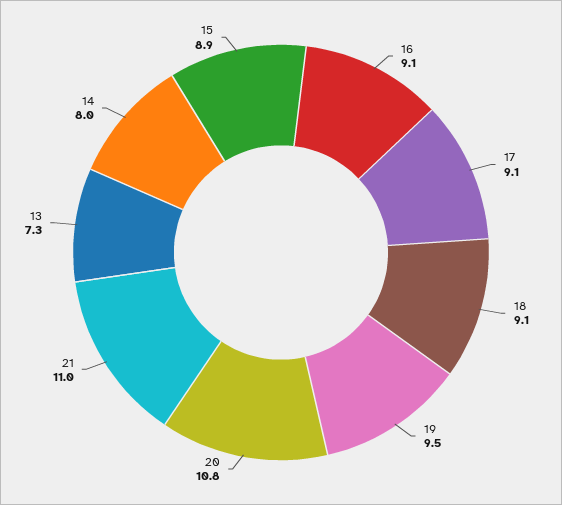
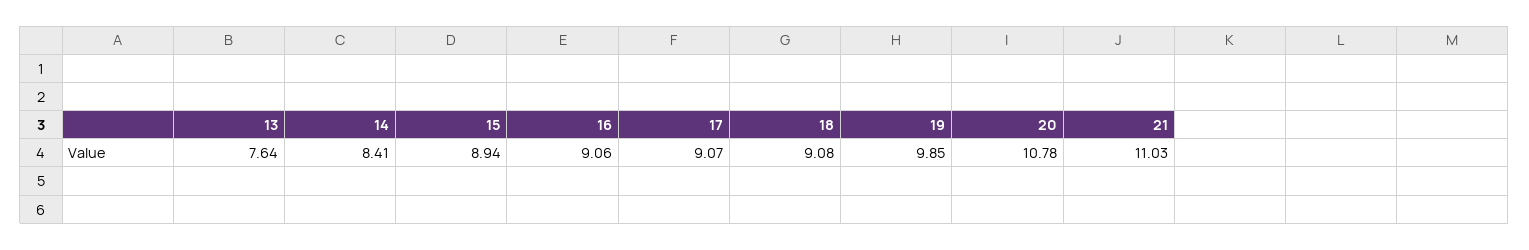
  {
    "16": 9.06,
    "17": 9.07,
    "18": 9.08,
-   "19": 9.5,
+   "19": 9.85,
    "20": 10.78,
    "21": 11.03,
-   "13": 7.3,
+   "13": 7.64,
-   "14": 8,
+   "14": 8.41,
    "15": 8.94
  }

